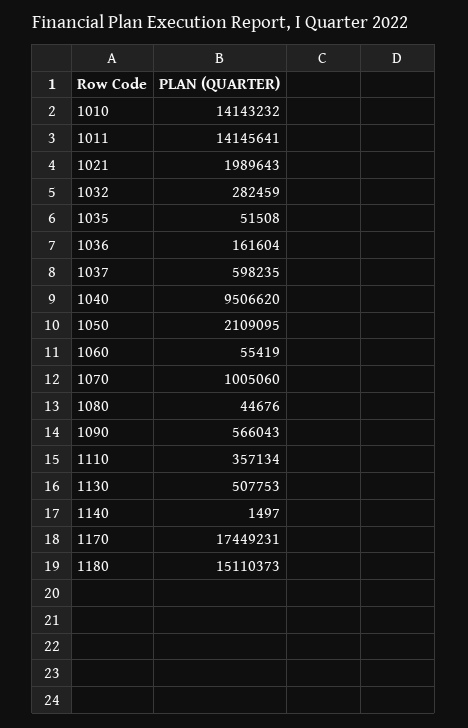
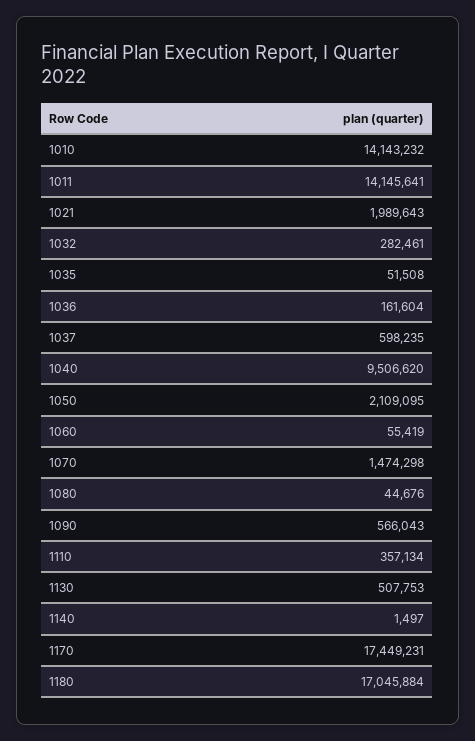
  {
    "1010": 14143232,
    "1011": 14145641,
    "1021": 1989643,
-   "1032": 282459,
+   "1032": 282461,
    "1035": 51508,
    "1036": 161604,
    "1037": 598235,
    "1040": 9506620,
    "1050": 2109095,
    "1060": 55419,
-   "1070": 1005060,
+   "1070": 1474298,
    "1080": 44676,
    "1090": 566043,
    "1110": 357134,
    "1130": 507753,
    "1140": 1497,
    "1170": 17449231,
-   "1180": 15110373
+   "1180": 17045884
  }

